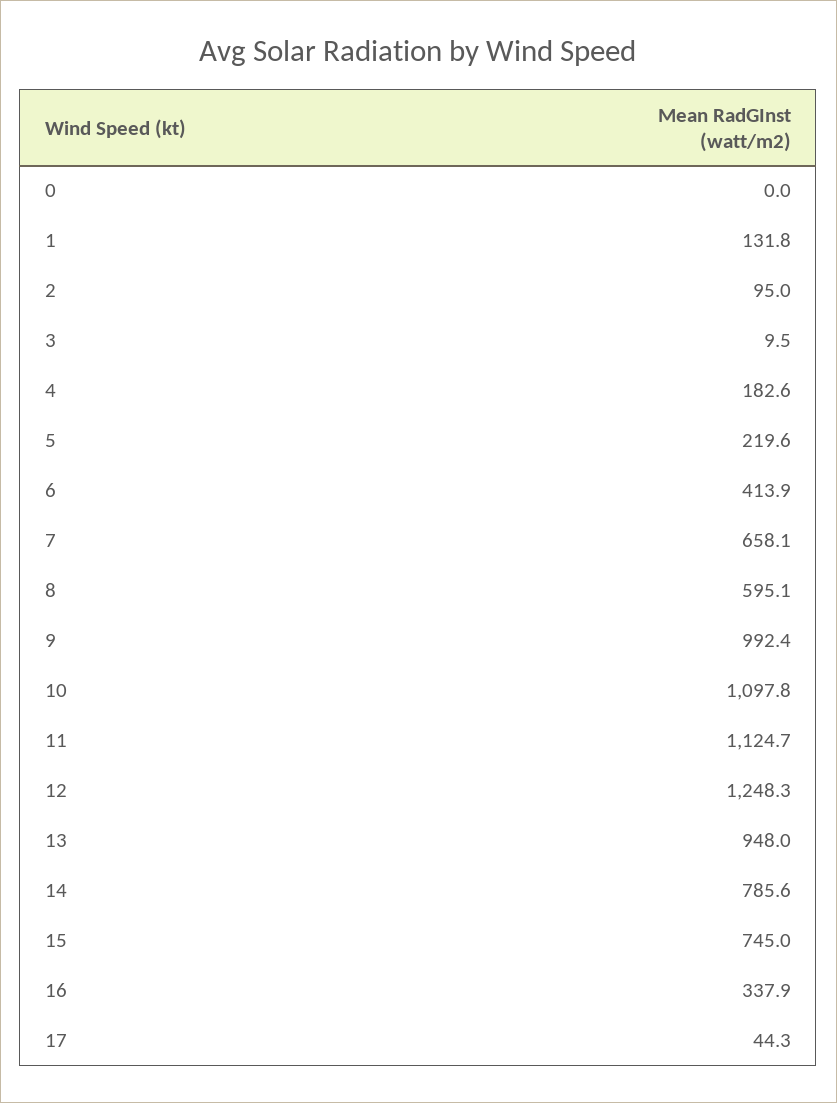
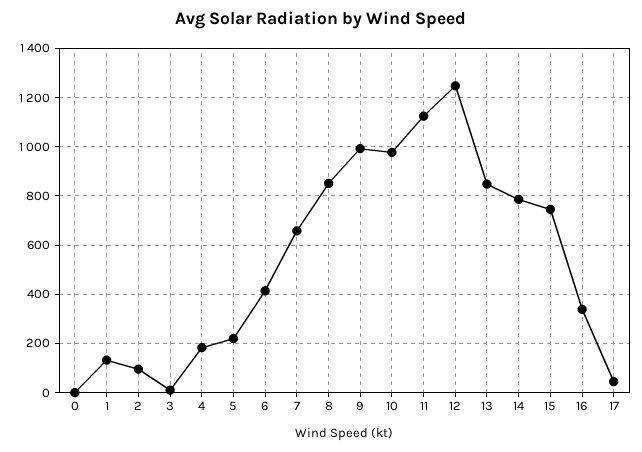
  {
    "0": 0,
    "1": 131.8,
    "2": 95,
    "3": 9.5,
    "4": 182.6,
    "5": 219.6,
    "6": 413.9,
    "7": 658.1,
-   "8": 595.1,
+   "8": 850,
    "9": 992.4,
-   "10": 1097.8,
+   "10": 975,
    "11": 1124.7,
    "12": 1248.3,
-   "13": 948,
+   "13": 850,
    "14": 785.6,
    "15": 745,
    "16": 337.9,
    "17": 44.3
  }

